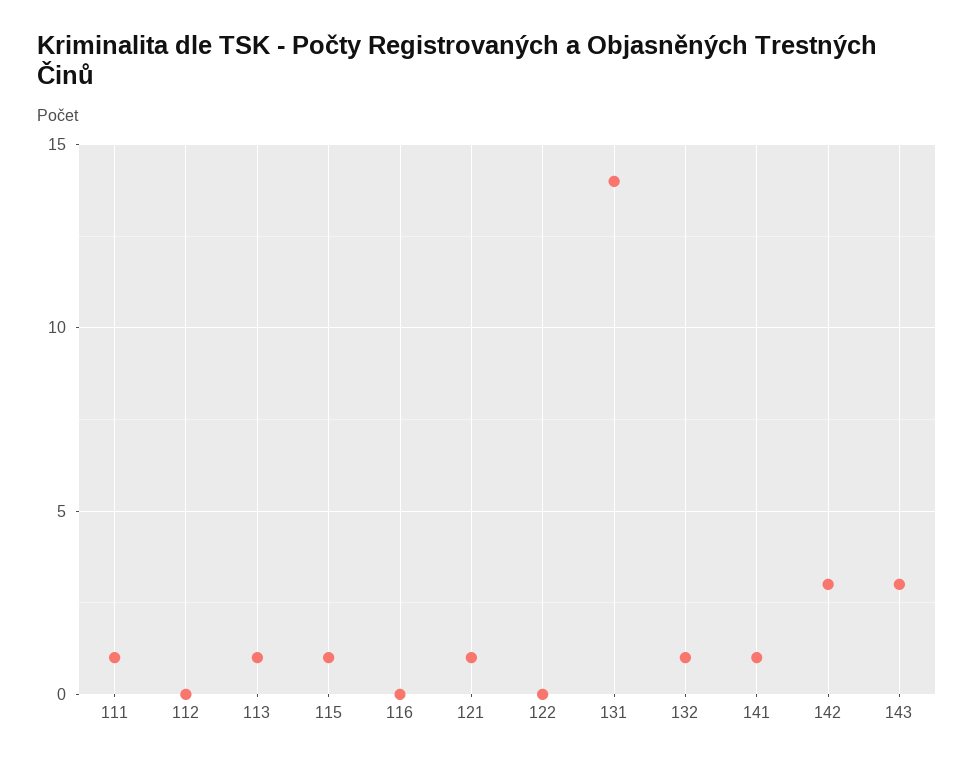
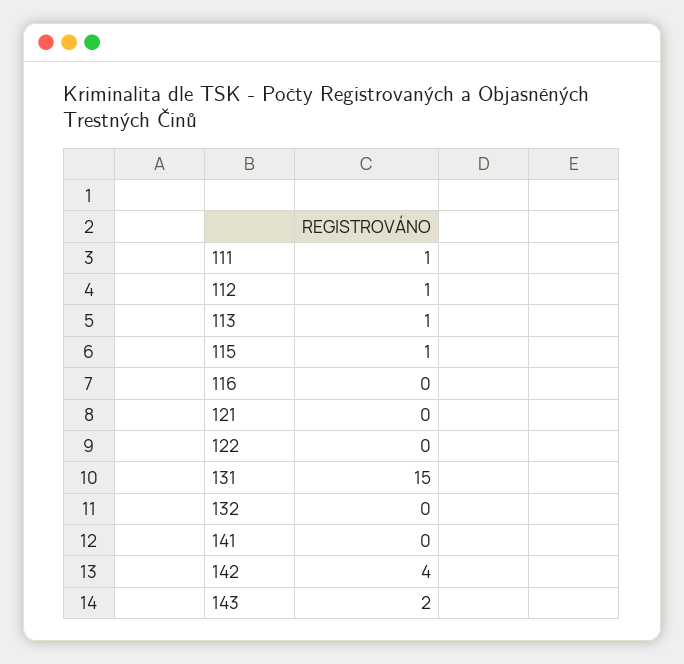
  {
    "111": 1,
-   "112": 0,
+   "112": 1,
    "113": 1,
    "115": 1,
    "116": 0,
-   "121": 1,
+   "121": 0,
    "122": 0,
-   "131": 14,
+   "131": 15,
-   "132": 1,
+   "132": 0,
-   "141": 1,
+   "141": 0,
-   "142": 3,
+   "142": 4,
-   "143": 3
+   "143": 2
  }

